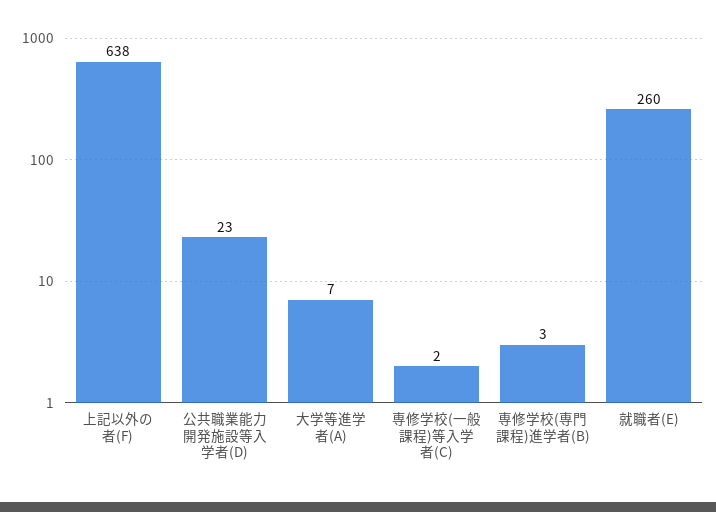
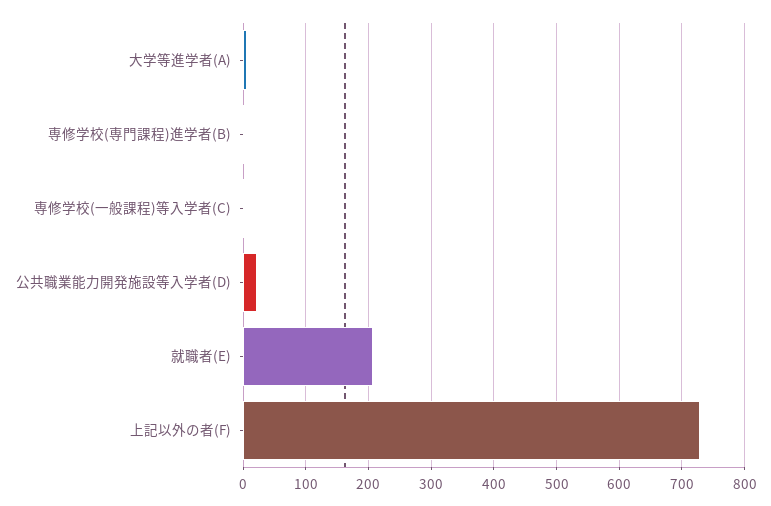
  {
-   "上記以外の者(F)": 638,
+   "上記以外の者(F)": 730,
    "公共職業能力開発施設等入学者(D)": 23,
    "大学等進学者(A)": 7,
    "専修学校(一般課程)等入学者(C)": 2,
    "専修学校(専門課程)進学者(B)": 3,
-   "就職者(E)": 260
+   "就職者(E)": 210
  }

